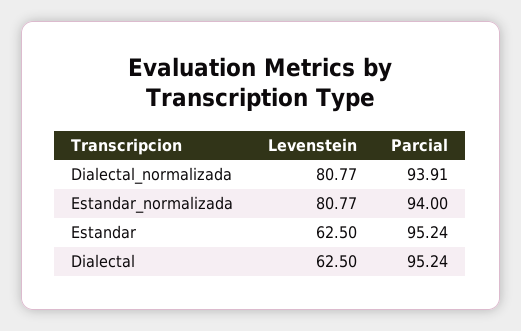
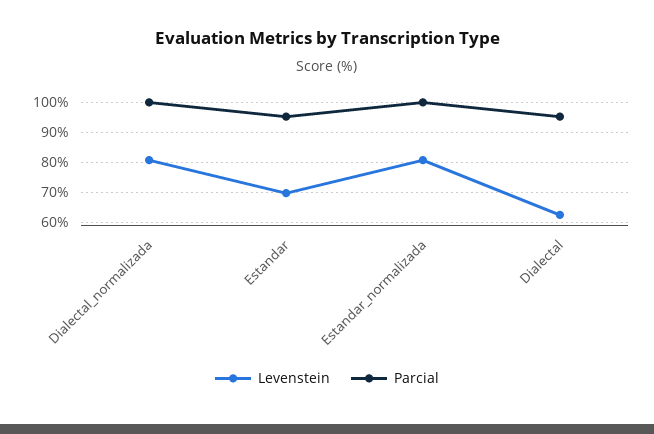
  {
    "Levenstein": {
      "Dialectal_normalizada": 80.77,
      "Estandar_normalizada": 80.77,
-     "Estandar": 62.5,
+     "Estandar": 70,
      "Dialectal": 62.5
    },
    "Parcial": {
-     "Dialectal_normalizada": 93.91,
+     "Dialectal_normalizada": 100,
-     "Estandar_normalizada": 94,
+     "Estandar_normalizada": 100,
      "Estandar": 95.24,
      "Dialectal": 95.24
    }
  }

